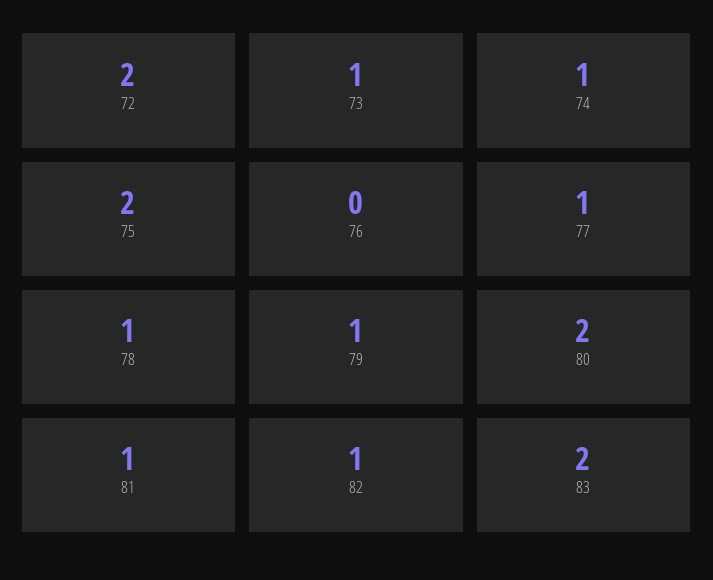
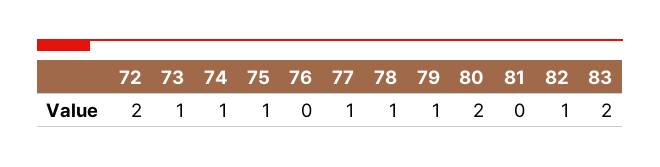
  {
    "72": 2,
    "73": 1,
    "74": 1,
-   "75": 2,
+   "75": 1,
    "76": 0,
    "77": 1,
    "78": 1,
    "79": 1,
    "80": 2,
-   "81": 1,
+   "81": 0,
    "82": 1,
    "83": 2
  }

